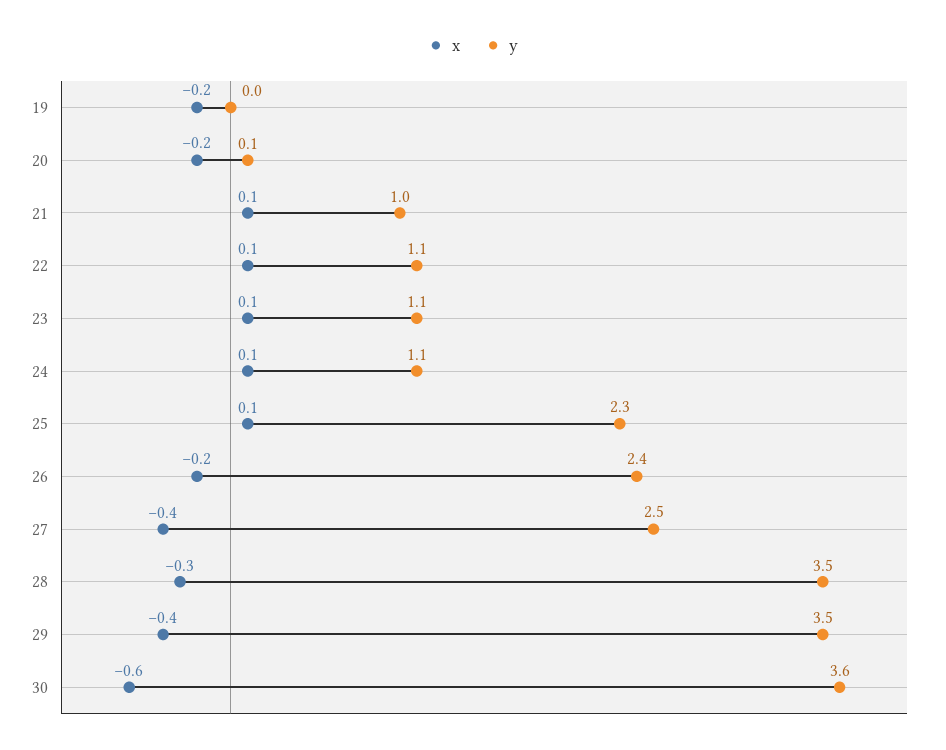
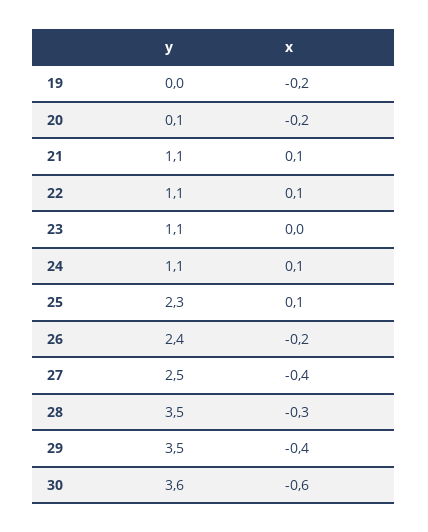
  {
    "x": {
      "19": -0.2,
      "20": -0.2,
      "21": 0.1,
      "22": 0.1,
-     "23": 0.1,
+     "23": 0,
      "24": 0.1,
      "25": 0.1,
      "26": -0.2,
      "27": -0.4,
      "28": -0.3,
      "29": -0.4,
      "30": -0.6
    },
    "y": {
      "19": 0,
      "20": 0.1,
-     "21": 1,
+     "21": 1.1,
      "22": 1.1,
      "23": 1.1,
      "24": 1.1,
      "25": 2.3,
      "26": 2.4,
      "27": 2.5,
      "28": 3.5,
      "29": 3.5,
      "30": 3.6
    }
  }

